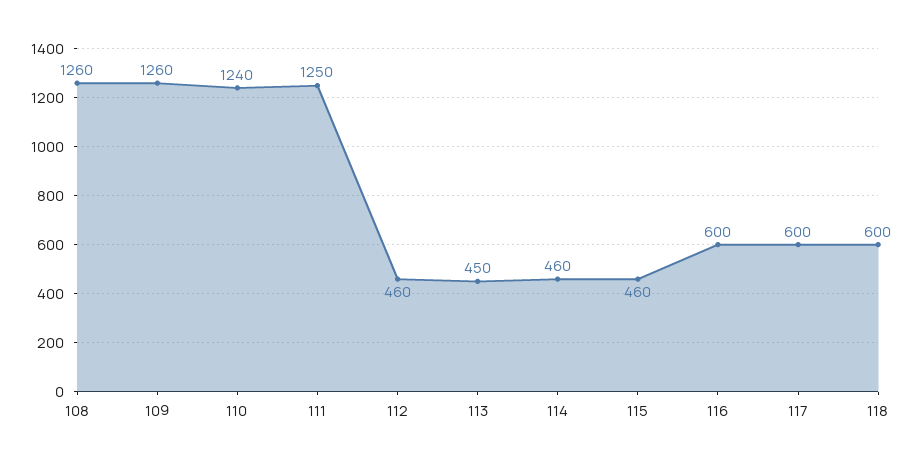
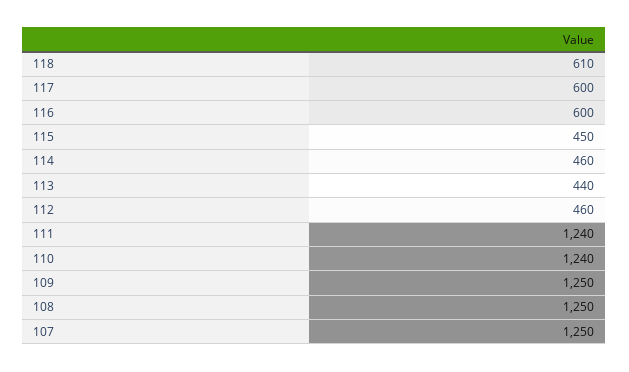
  {
-   "108": 1260,
+   "108": 1250,
-   "109": 1260,
+   "109": 1250,
    "110": 1240,
-   "111": 1250,
+   "111": 1240,
    "112": 460,
-   "113": 450,
+   "113": 440,
    "114": 460,
-   "115": 460,
+   "115": 450,
    "116": 600,
    "117": 600,
-   "118": 600
+   "118": 610,
+   "107": 1250
  }

